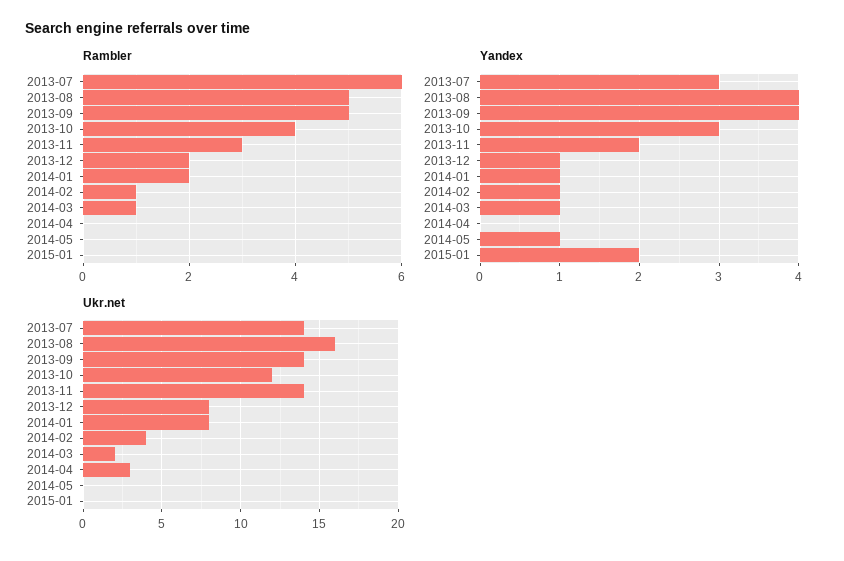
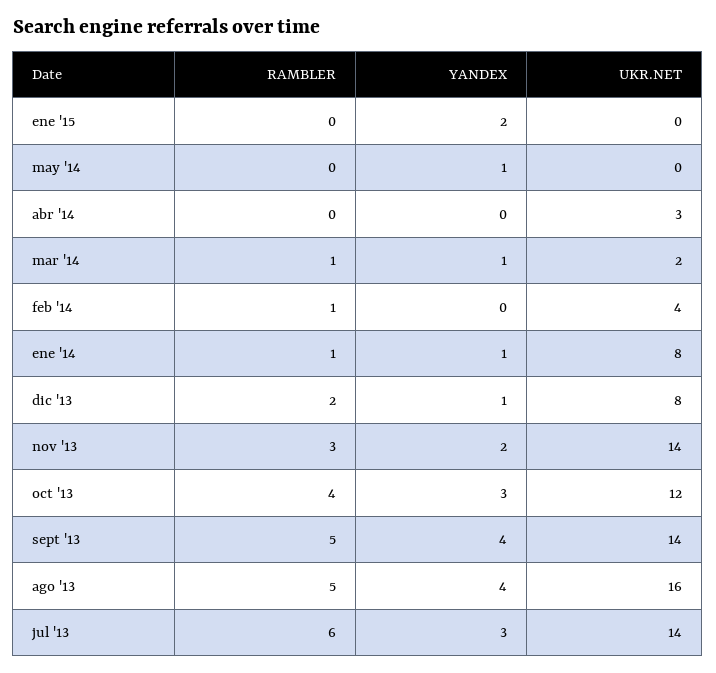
  {
    "Rambler": {
      "2013-07": 6,
      "2013-08": 5,
      "2013-09": 5,
      "2013-10": 4,
      "2013-11": 3,
      "2013-12": 2,
-     "2014-01": 2,
+     "2014-01": 1,
      "2014-02": 1,
      "2014-03": 1,
      "2014-04": 0,
      "2014-05": 0,
      "2015-01": 0
    },
    "Yandex": {
      "2013-07": 3,
      "2013-08": 4,
      "2013-09": 4,
      "2013-10": 3,
      "2013-11": 2,
      "2013-12": 1,
      "2014-01": 1,
-     "2014-02": 1,
+     "2014-02": 0,
      "2014-03": 1,
      "2014-04": 0,
      "2014-05": 1,
      "2015-01": 2
    },
    "Ukr.net": {
      "2013-07": 14,
      "2013-08": 16,
      "2013-09": 14,
      "2013-10": 12,
      "2013-11": 14,
      "2013-12": 8,
      "2014-01": 8,
      "2014-02": 4,
      "2014-03": 2,
      "2014-04": 3,
      "2014-05": 0,
      "2015-01": 0
    }
  }

